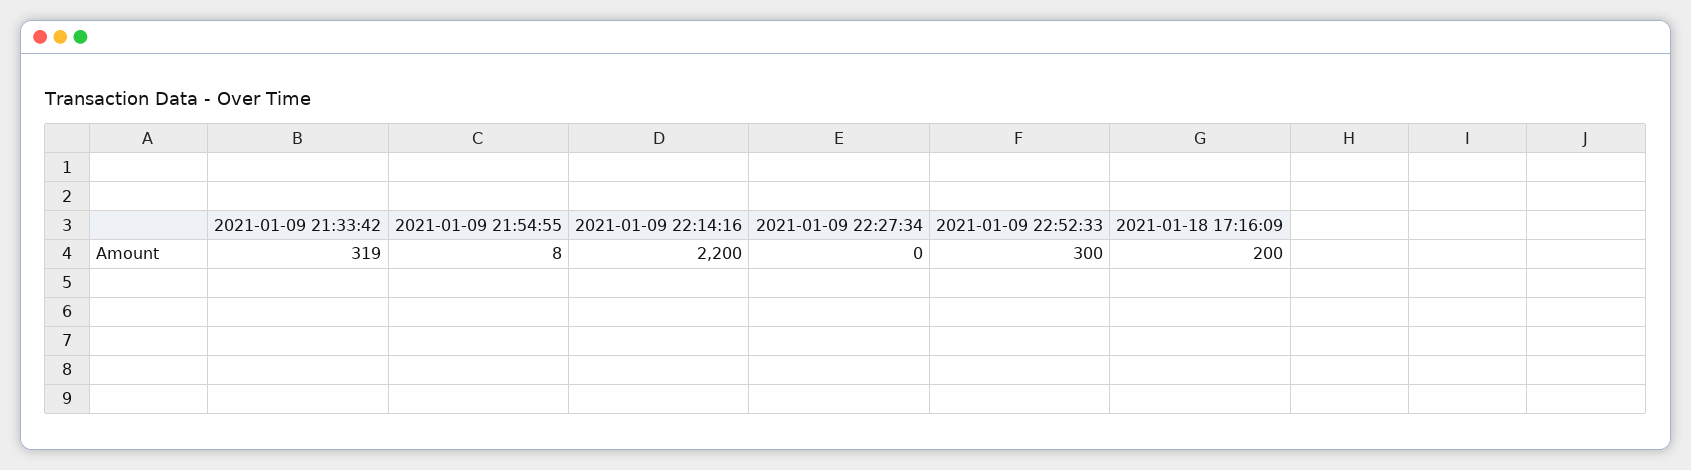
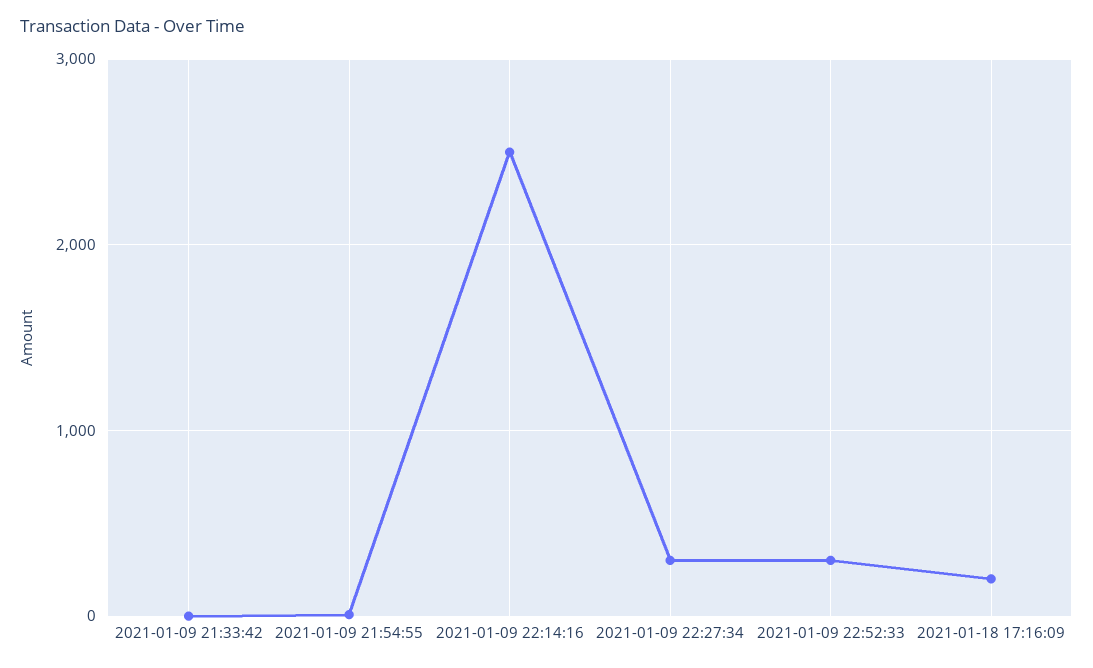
  {
-   "2021-01-09 21:33:42": 319,
+   "2021-01-09 21:33:42": 0,
    "2021-01-09 21:54:55": 8,
-   "2021-01-09 22:14:16": 2200,
+   "2021-01-09 22:14:16": 2500,
-   "2021-01-09 22:27:34": 0,
+   "2021-01-09 22:27:34": 300,
    "2021-01-09 22:52:33": 300,
    "2021-01-18 17:16:09": 200
  }

